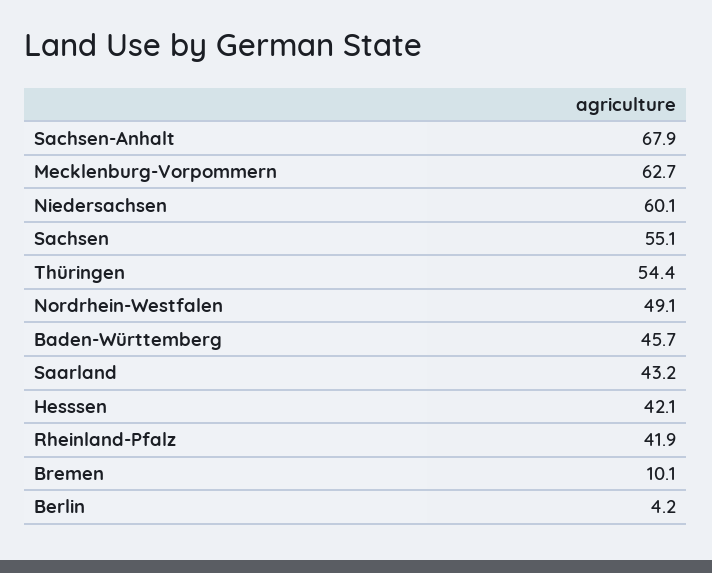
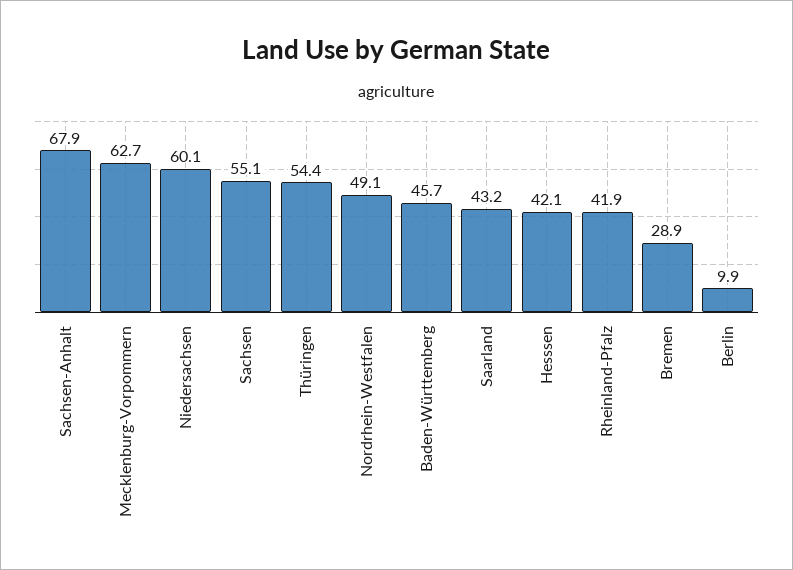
  {
    "Sachsen-Anhalt": 67.9,
    "Mecklenburg-Vorpommern": 62.7,
    "Niedersachsen": 60.1,
    "Sachsen": 55.1,
    "Thüringen": 54.4,
    "Nordrhein-Westfalen": 49.1,
    "Baden-Württemberg": 45.7,
    "Saarland": 43.2,
    "Hesssen": 42.1,
    "Rheinland-Pfalz": 41.9,
-   "Bremen": 10.1,
+   "Bremen": 28.9,
-   "Berlin": 4.2
+   "Berlin": 9.9
  }

